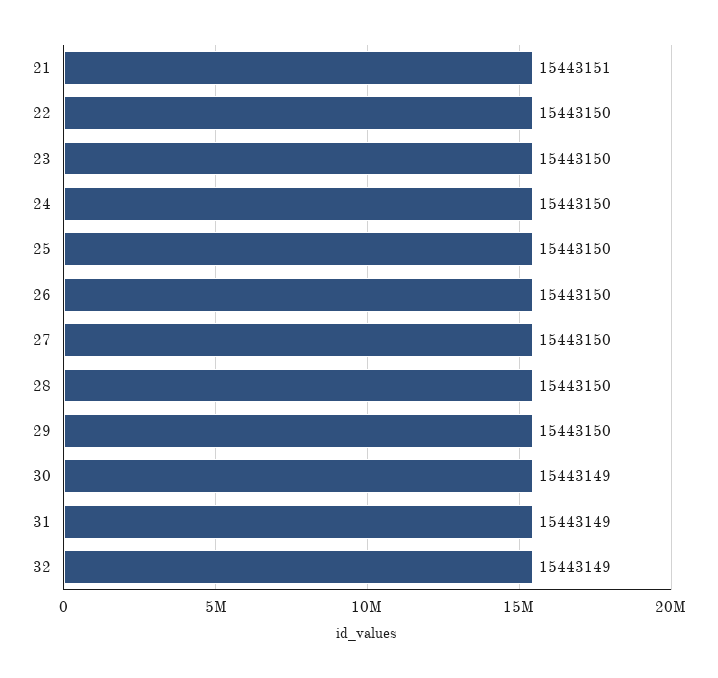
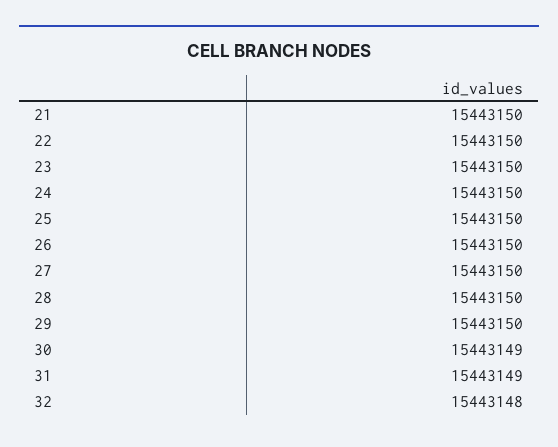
  {
-   "21": 15443151,
+   "21": 15443150,
    "22": 15443150,
    "23": 15443150,
    "24": 15443150,
    "25": 15443150,
    "26": 15443150,
    "27": 15443150,
    "28": 15443150,
    "29": 15443150,
    "30": 15443149,
    "31": 15443149,
-   "32": 15443149
+   "32": 15443148
  }

